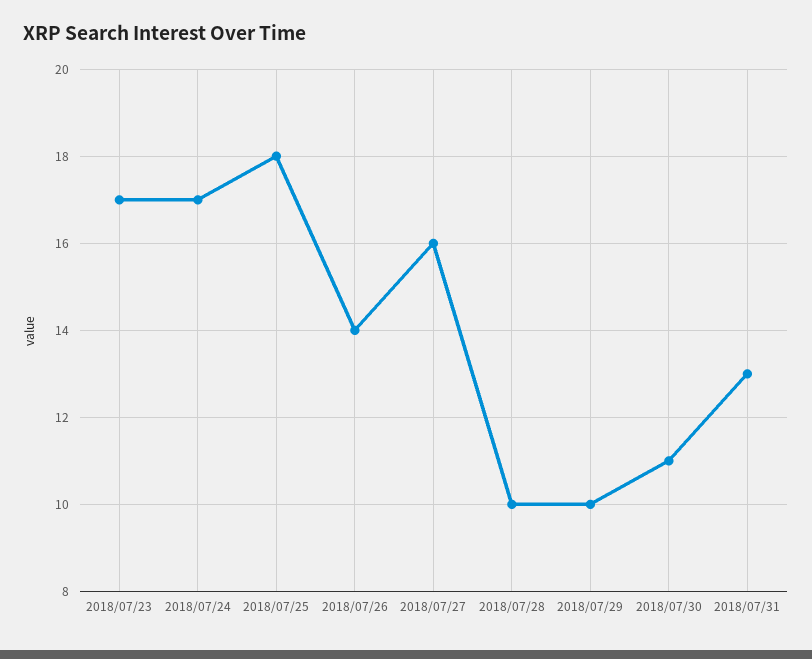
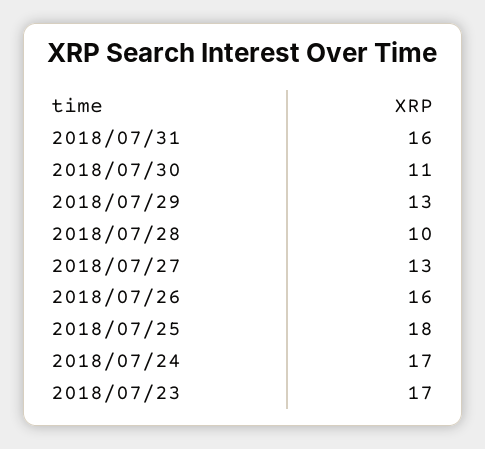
  {
    "2018/07/23": 17,
    "2018/07/24": 17,
    "2018/07/25": 18,
-   "2018/07/26": 14,
+   "2018/07/26": 16,
-   "2018/07/27": 16,
+   "2018/07/27": 13,
    "2018/07/28": 10,
-   "2018/07/29": 10,
+   "2018/07/29": 13,
    "2018/07/30": 11,
-   "2018/07/31": 13
+   "2018/07/31": 16
  }

